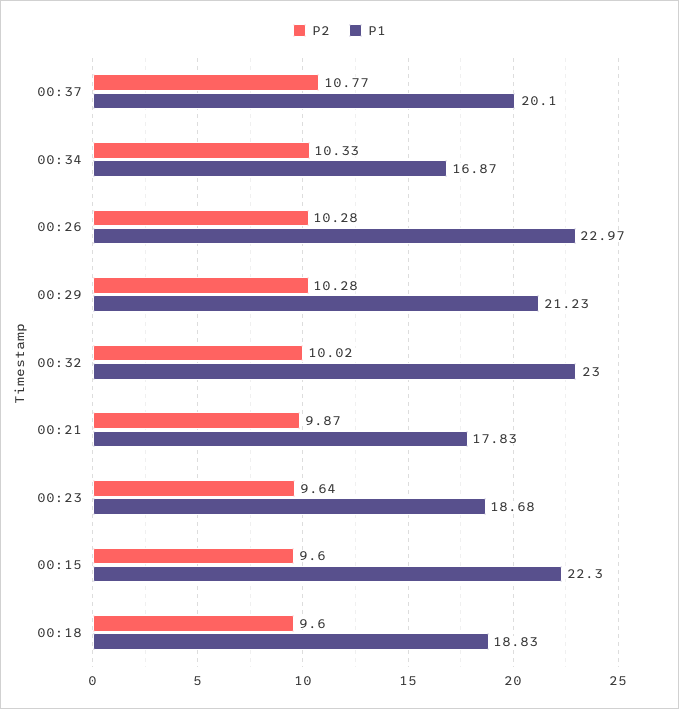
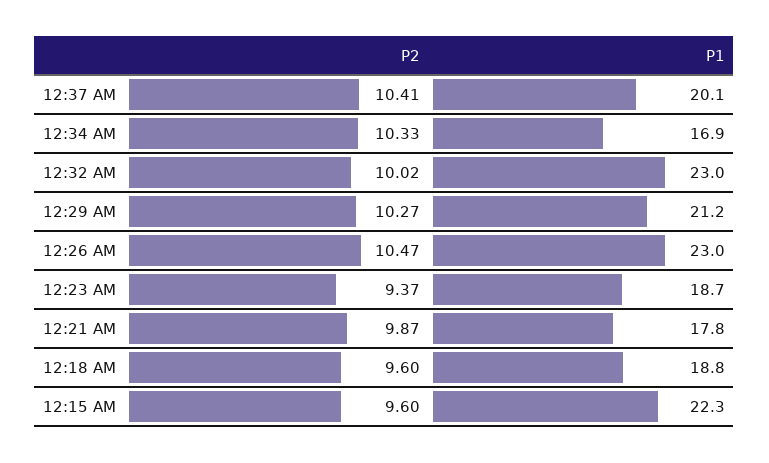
  {
    "P2": {
-     "00:37": 10.77,
+     "00:37": 10.41,
      "00:34": 10.33,
-     "00:26": 10.28,
+     "00:26": 10.47,
-     "00:29": 10.28,
+     "00:29": 10.27,
      "00:32": 10.02,
      "00:21": 9.87,
-     "00:23": 9.64,
+     "00:23": 9.37,
      "00:15": 9.6,
      "00:18": 9.6
    },
    "P1": {
      "00:37": 20.1,
      "00:34": 16.87,
      "00:26": 22.97,
      "00:29": 21.23,
      "00:32": 23,
      "00:21": 17.83,
      "00:23": 18.68,
      "00:15": 22.3,
      "00:18": 18.83
    }
  }

